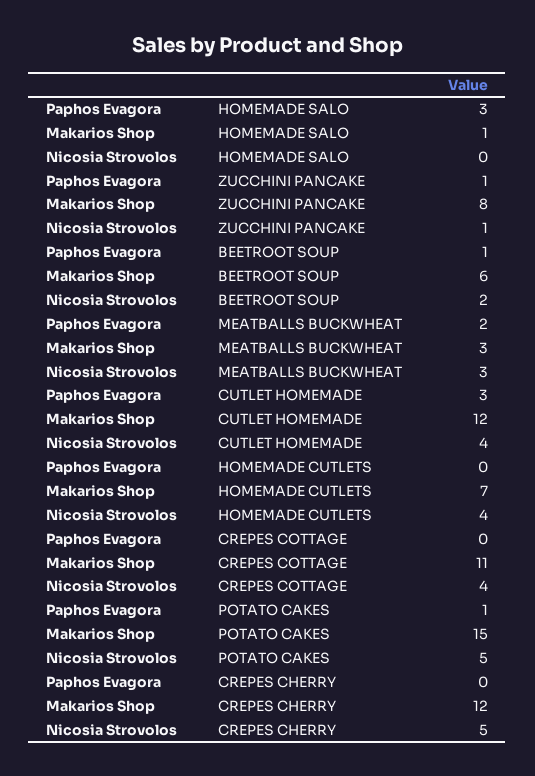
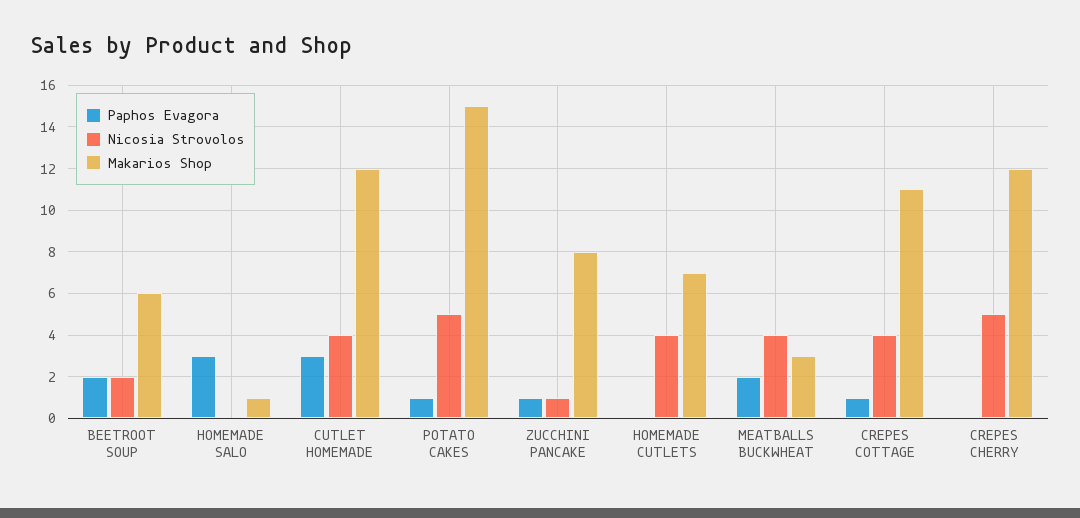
  {
    "Paphos Evagora": {
      "HOMEMADE SALO": 3,
      "ZUCCHINI PANCAKE": 1,
-     "BEETROOT SOUP": 1,
+     "BEETROOT SOUP": 2,
      "MEATBALLS BUCKWHEAT": 2,
      "CUTLET HOMEMADE": 3,
      "HOMEMADE CUTLETS": 0,
-     "CREPES COTTAGE": 0,
+     "CREPES COTTAGE": 1,
      "POTATO CAKES": 1,
      "CREPES CHERRY": 0
    },
    "Makarios Shop": {
      "HOMEMADE SALO": 1,
      "ZUCCHINI PANCAKE": 8,
      "BEETROOT SOUP": 6,
      "MEATBALLS BUCKWHEAT": 3,
      "CUTLET HOMEMADE": 12,
      "HOMEMADE CUTLETS": 7,
      "CREPES COTTAGE": 11,
      "POTATO CAKES": 15,
      "CREPES CHERRY": 12
    },
    "Nicosia Strovolos": {
      "HOMEMADE SALO": 0,
      "ZUCCHINI PANCAKE": 1,
      "BEETROOT SOUP": 2,
-     "MEATBALLS BUCKWHEAT": 3,
+     "MEATBALLS BUCKWHEAT": 4,
      "CUTLET HOMEMADE": 4,
      "HOMEMADE CUTLETS": 4,
      "CREPES COTTAGE": 4,
      "POTATO CAKES": 5,
      "CREPES CHERRY": 5
    }
  }

